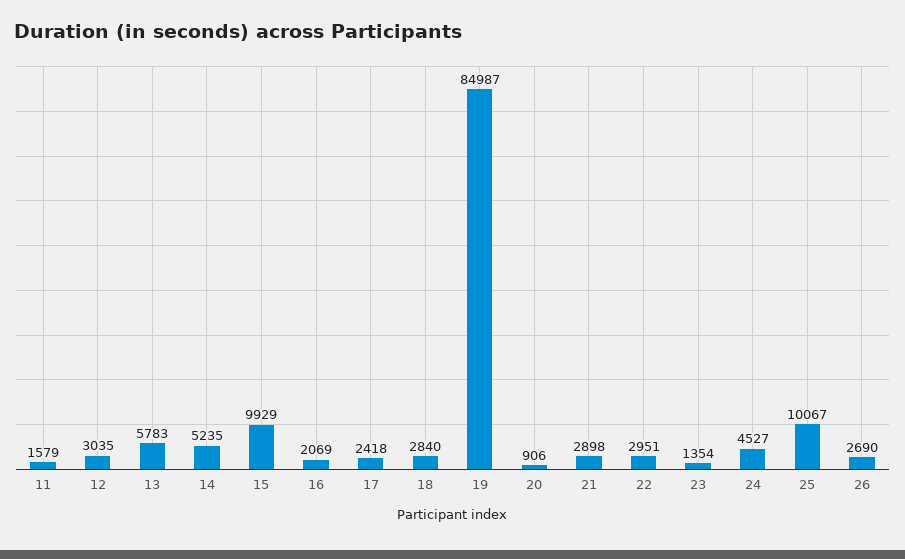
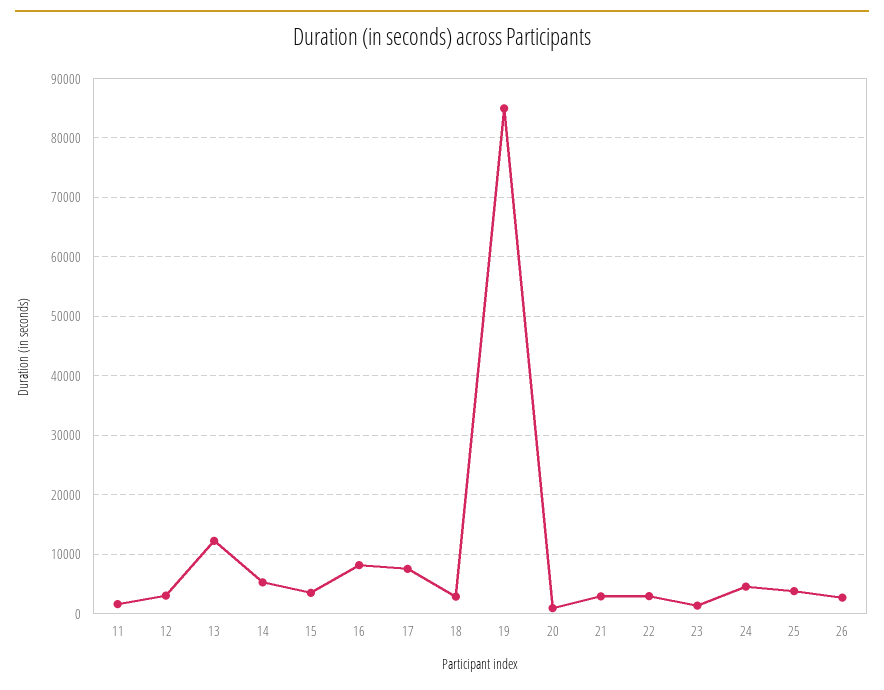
  {
    "11": 1579,
    "12": 3035,
-   "13": 5783,
+   "13": 12000,
    "14": 5235,
-   "15": 9929,
+   "15": 4000,
-   "16": 2069,
+   "16": 8000,
-   "17": 2418,
+   "17": 8000,
    "18": 2840,
    "19": 84987,
    "20": 906,
    "21": 2898,
    "22": 2951,
    "23": 1354,
    "24": 4527,
-   "25": 10067,
+   "25": 4000,
    "26": 2690
  }

